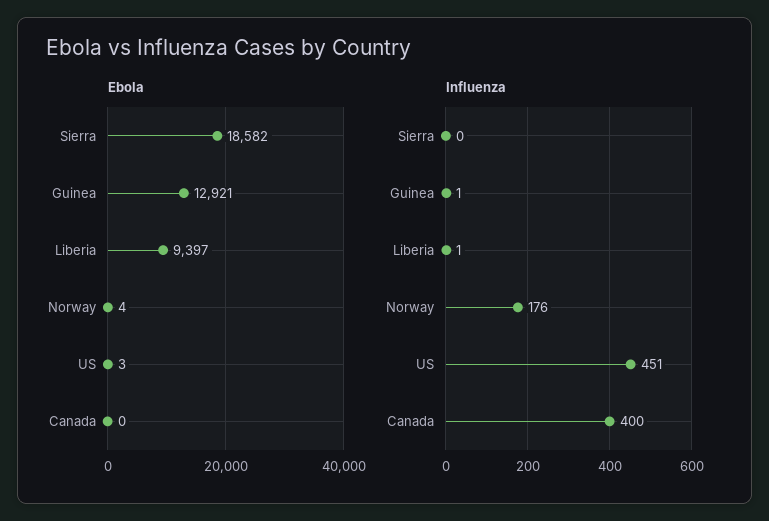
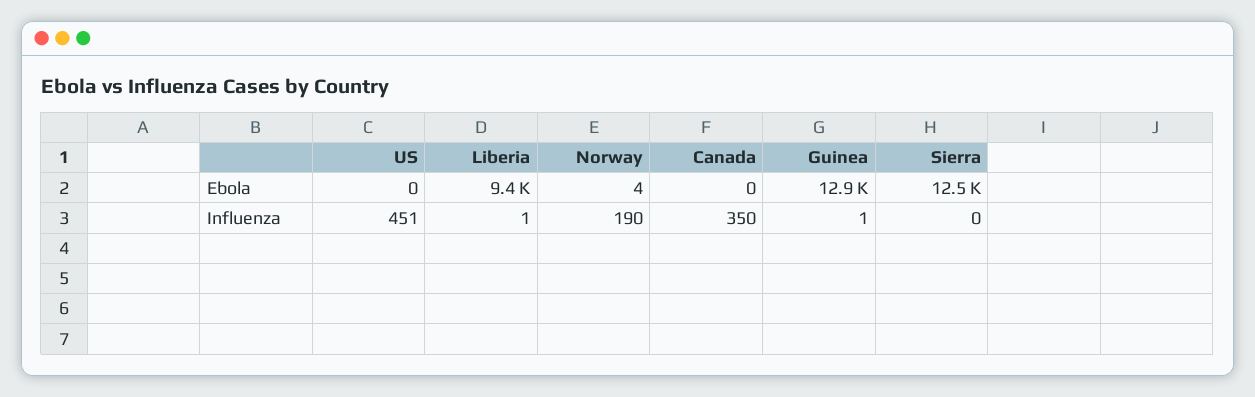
  {
    "Ebola": {
-     "Sierra": 18582,
+     "Sierra": 12500,
      "Guinea": 12921,
      "Liberia": 9397,
      "Norway": 4,
-     "US": 3,
+     "US": 0,
      "Canada": 0
    },
    "Influenza": {
      "Sierra": 0,
      "Guinea": 1,
      "Liberia": 1,
-     "Norway": 176,
+     "Norway": 190,
      "US": 451,
-     "Canada": 400
+     "Canada": 350
    }
  }

